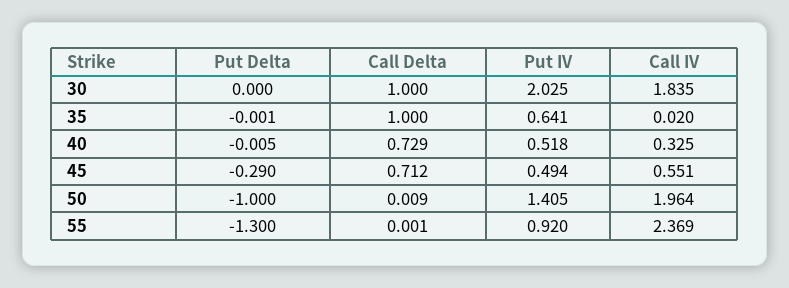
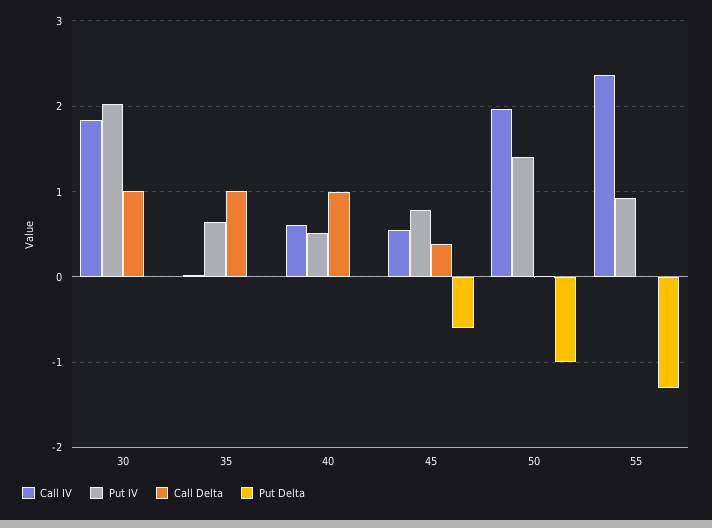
  {
    "Put Delta": {
      "30": 0,
      "35": -0.001,
      "40": -0.005,
-     "45": -0.29,
+     "45": -0.6,
      "50": -1,
      "55": -1.3
    },
    "Call Delta": {
      "30": 1,
      "35": 1,
-     "40": 0.729,
+     "40": 1,
-     "45": 0.712,
+     "45": 0.4,
      "50": 0.009,
      "55": 0.001
    },
    "Put IV": {
      "30": 2.025,
      "35": 0.641,
      "40": 0.518,
-     "45": 0.494,
+     "45": 0.8,
      "50": 1.405,
      "55": 0.92
    },
    "Call IV": {
      "30": 1.835,
      "35": 0.02,
-     "40": 0.325,
+     "40": 0.6,
      "45": 0.551,
      "50": 1.964,
      "55": 2.369
    }
  }

